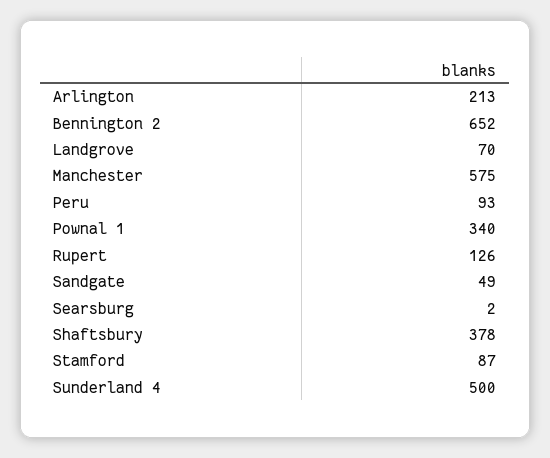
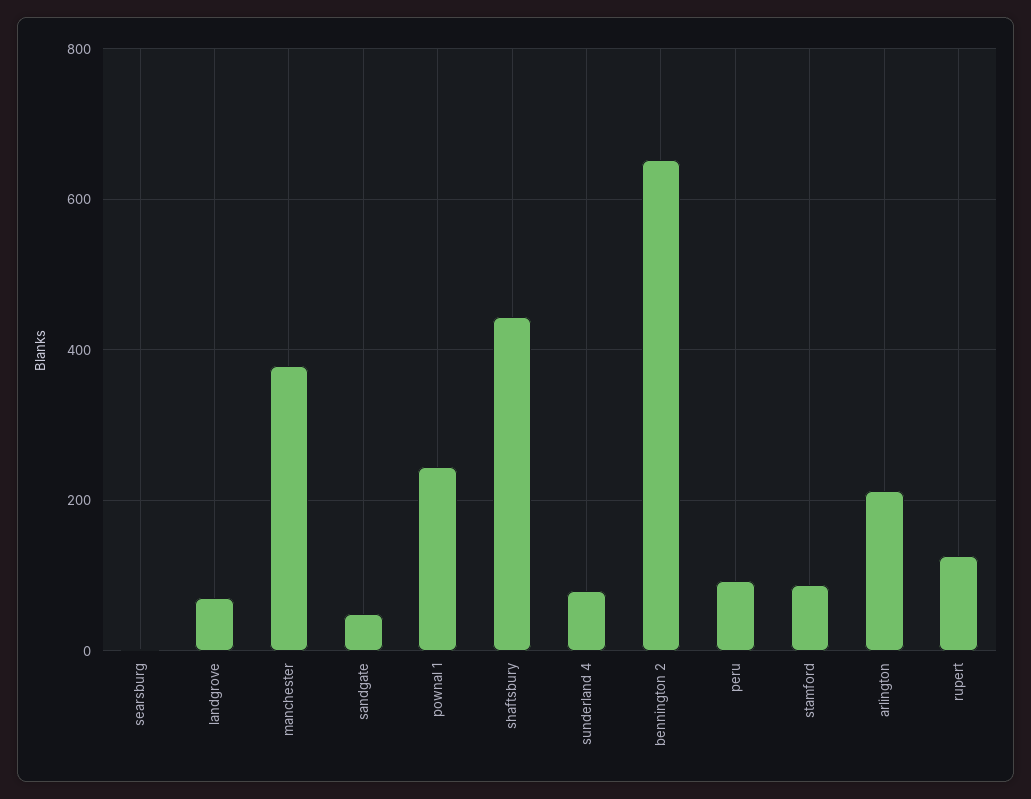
  {
    "Arlington": 213,
    "Bennington 2": 652,
    "Landgrove": 70,
-   "Manchester": 575,
+   "Manchester": 380,
    "Peru": 93,
-   "Pownal 1": 340,
+   "Pownal 1": 240,
    "Rupert": 126,
    "Sandgate": 49,
    "Searsburg": 2,
-   "Shaftsbury": 378,
+   "Shaftsbury": 440,
    "Stamford": 87,
-   "Sunderland 4": 500
+   "Sunderland 4": 80
  }

